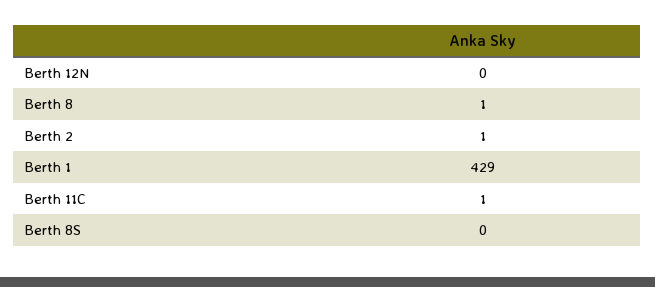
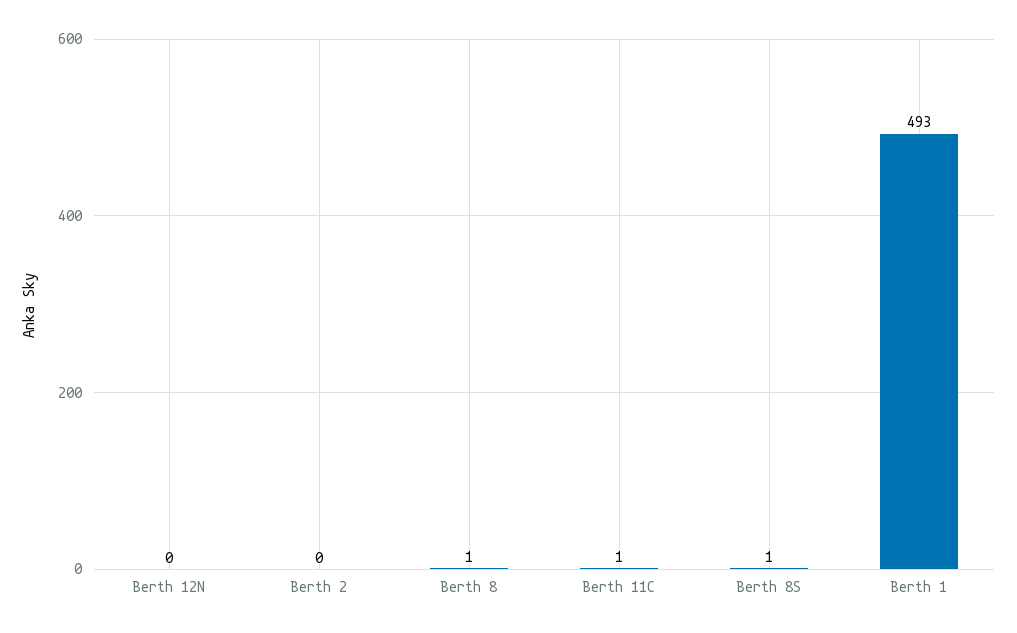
  {
    "Berth 12N": 0,
    "Berth 8": 1,
-   "Berth 2": 1,
+   "Berth 2": 0,
-   "Berth 1": 429,
+   "Berth 1": 493,
    "Berth 11C": 1,
-   "Berth 8S": 0
+   "Berth 8S": 1
  }

